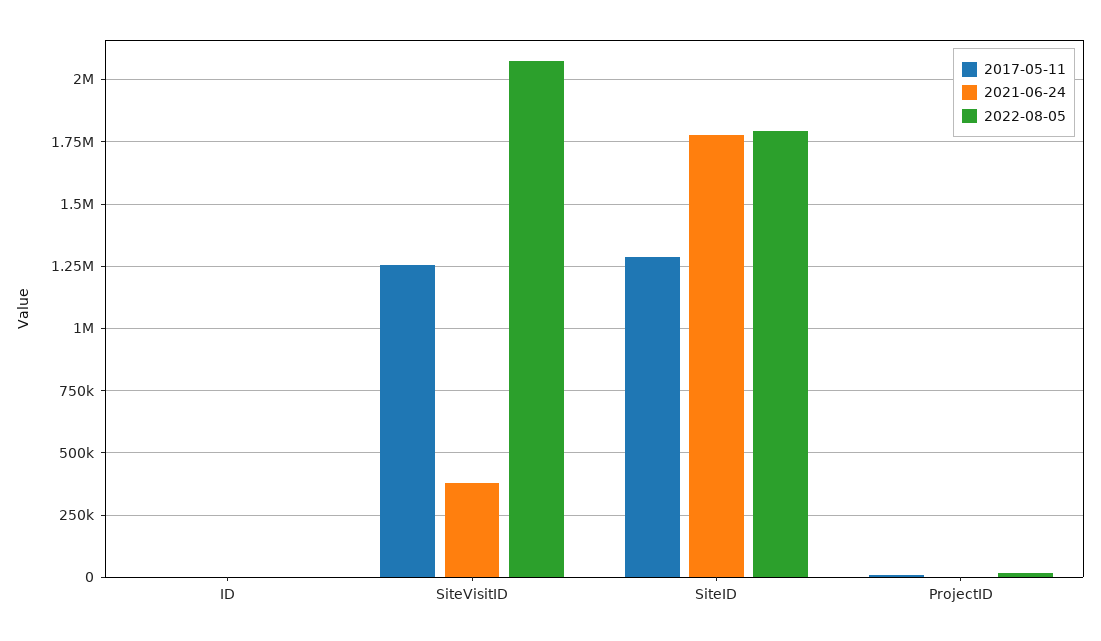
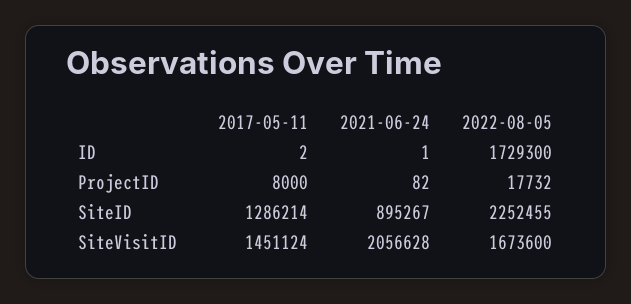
  {
    "2017-05-11": {
      "ID": 2,
-     "SiteVisitID": 1250000,
+     "SiteVisitID": 1451124,
      "SiteID": 1286214,
      "ProjectID": 8000
    },
    "2021-06-24": {
      "ID": 1,
-     "SiteVisitID": 375000,
+     "SiteVisitID": 2056628,
-     "SiteID": 1775000,
+     "SiteID": 895267,
      "ProjectID": 82
    },
    "2022-08-05": {
-     "ID": 0,
+     "ID": 1729300,
-     "SiteVisitID": 2075000,
+     "SiteVisitID": 1673600,
-     "SiteID": 1800000,
+     "SiteID": 2252455,
      "ProjectID": 17732
    }
  }

